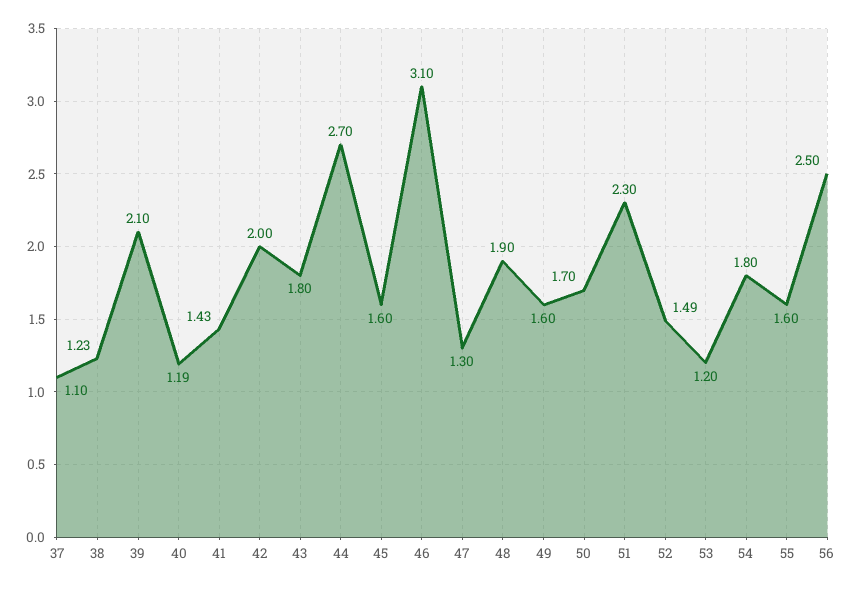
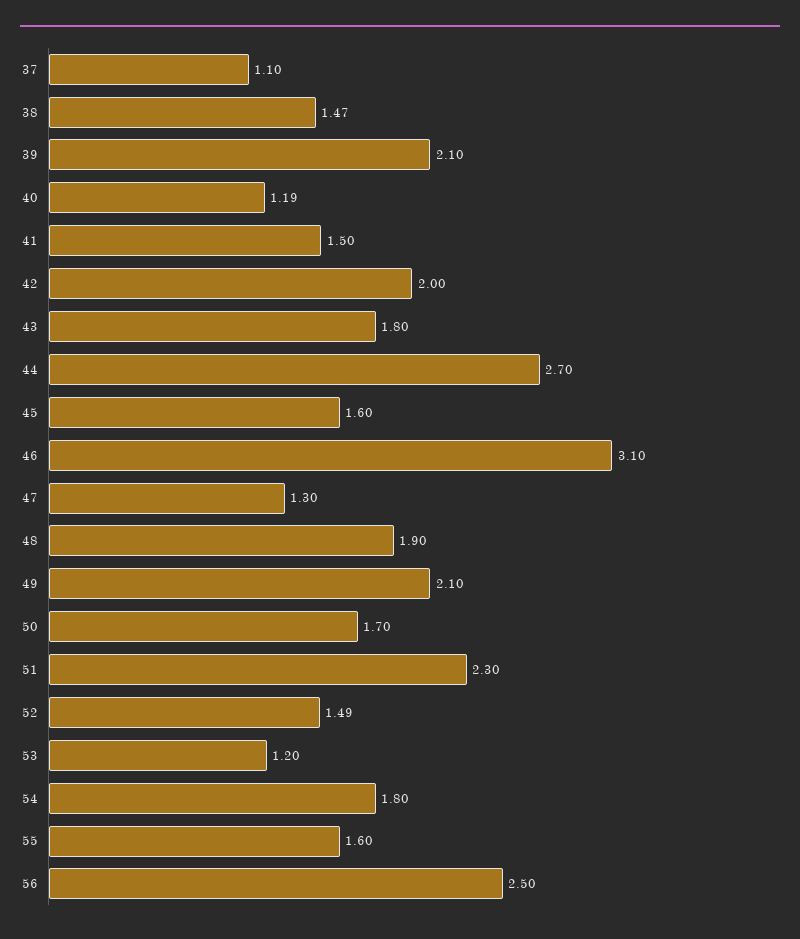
  {
    "37": 1.1,
-   "38": 1.23,
+   "38": 1.47,
    "39": 2.1,
    "40": 1.19,
-   "41": 1.43,
+   "41": 1.5,
    "42": 2,
    "43": 1.8,
    "44": 2.7,
    "45": 1.6,
    "46": 3.1,
    "47": 1.3,
    "48": 1.9,
-   "49": 1.6,
+   "49": 2.1,
    "50": 1.7,
    "51": 2.3,
    "52": 1.49,
    "53": 1.2,
    "54": 1.8,
    "55": 1.6,
    "56": 2.5
  }

